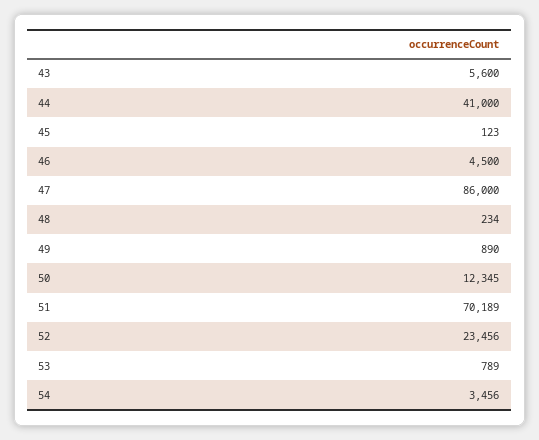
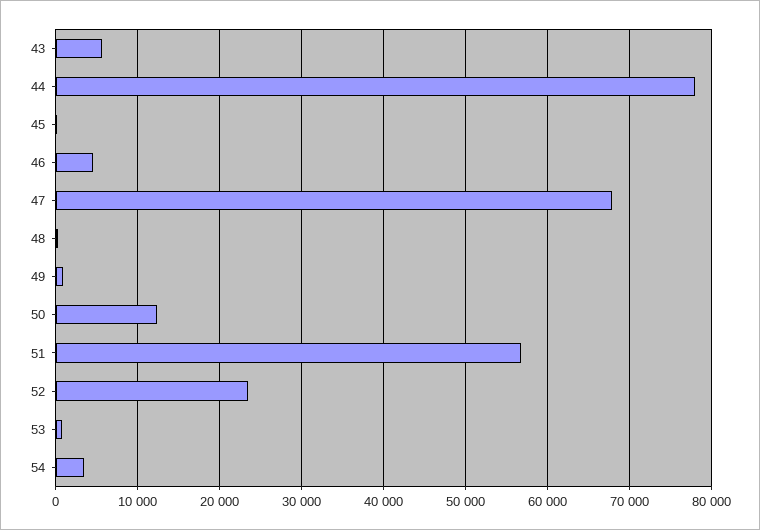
  {
    "43": 5600,
-   "44": 41000,
+   "44": 78000,
    "45": 123,
    "46": 4500,
-   "47": 86000,
+   "47": 68000,
    "48": 234,
    "49": 890,
    "50": 12345,
-   "51": 70189,
+   "51": 57000,
    "52": 23456,
    "53": 789,
    "54": 3456
  }

